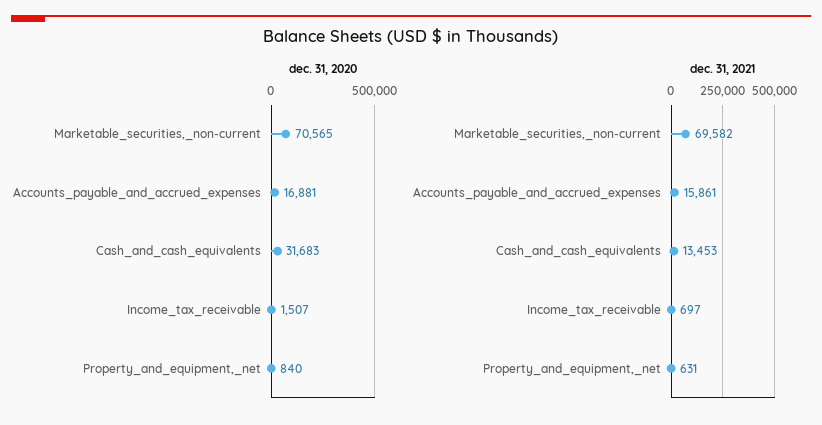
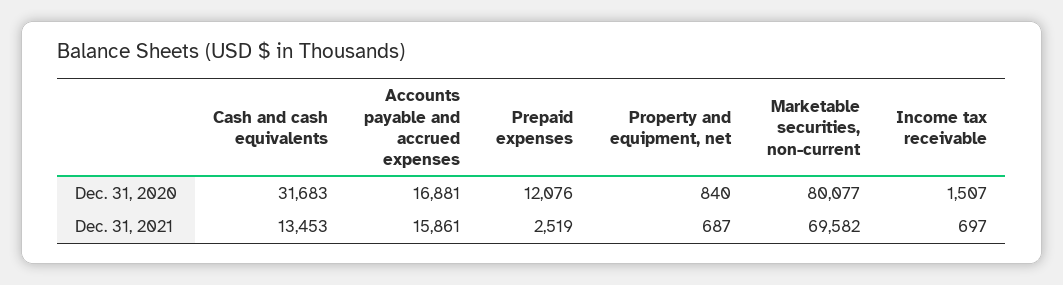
  {
    "dec. 31, 2020": {
-     "Marketable_securities,_non-current": 70565,
+     "Marketable_securities,_non-current": 80077,
      "Accounts_payable_and_accrued_expenses": 16881,
      "Cash_and_cash_equivalents": 31683,
      "Income_tax_receivable": 1507,
-     "Property_and_equipment,_net": 840
+     "Property_and_equipment,_net": 840,
+     "Prepaid expenses": 12076
    },
    "dec. 31, 2021": {
      "Marketable_securities,_non-current": 69582,
      "Accounts_payable_and_accrued_expenses": 15861,
      "Cash_and_cash_equivalents": 13453,
      "Income_tax_receivable": 697,
-     "Property_and_equipment,_net": 631
+     "Property_and_equipment,_net": 687,
+     "Prepaid expenses": 2519
    }
  }

